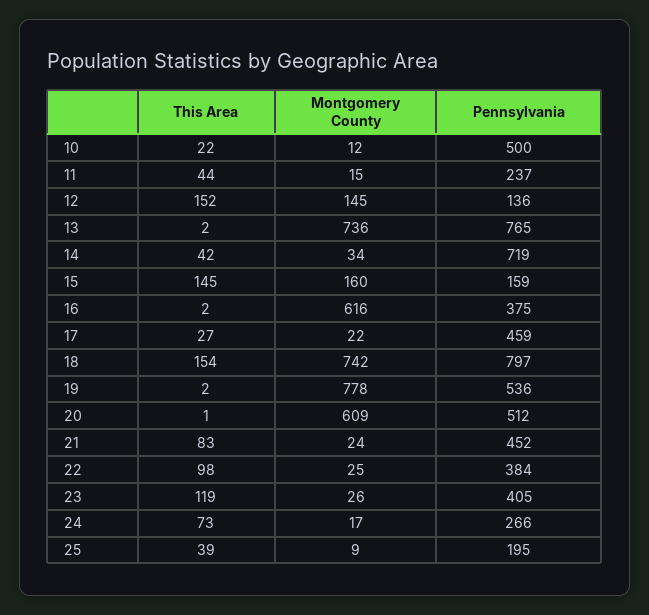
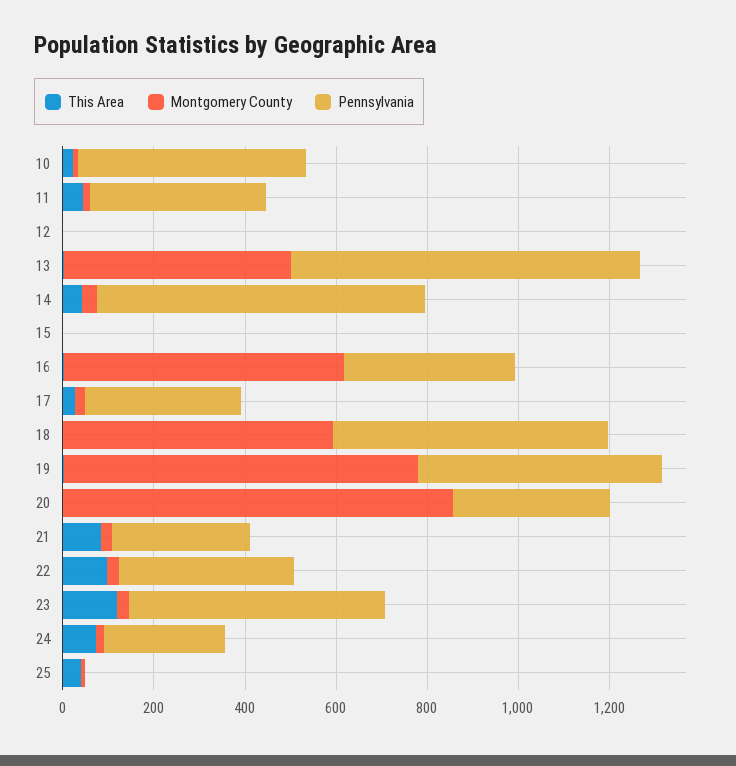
  {
    "This Area": {
      "10": 22,
      "11": 44,
-     "12": 152,
+     "12": 0,
      "13": 2,
      "14": 42,
-     "15": 145,
+     "15": 0,
      "16": 2,
      "17": 27,
-     "18": 154,
+     "18": 0,
      "19": 2,
      "20": 1,
      "21": 83,
      "22": 98,
      "23": 119,
      "24": 73,
      "25": 39
    },
    "Montgomery County": {
      "10": 12,
      "11": 15,
-     "12": 145,
+     "12": 0,
-     "13": 736,
+     "13": 500,
      "14": 34,
-     "15": 160,
+     "15": 0,
      "16": 616,
      "17": 22,
-     "18": 742,
+     "18": 600,
      "19": 778,
-     "20": 609,
+     "20": 850,
      "21": 24,
      "22": 25,
      "23": 26,
      "24": 17,
      "25": 9
    },
    "Pennsylvania": {
      "10": 500,
-     "11": 237,
+     "11": 400,
-     "12": 136,
+     "12": 0,
      "13": 765,
      "14": 719,
-     "15": 159,
+     "15": 0,
      "16": 375,
-     "17": 459,
+     "17": 350,
-     "18": 797,
+     "18": 600,
      "19": 536,
-     "20": 512,
+     "20": 350,
-     "21": 452,
+     "21": 300,
      "22": 384,
-     "23": 405,
+     "23": 550,
      "24": 266,
-     "25": 195
+     "25": 0
    }
  }

